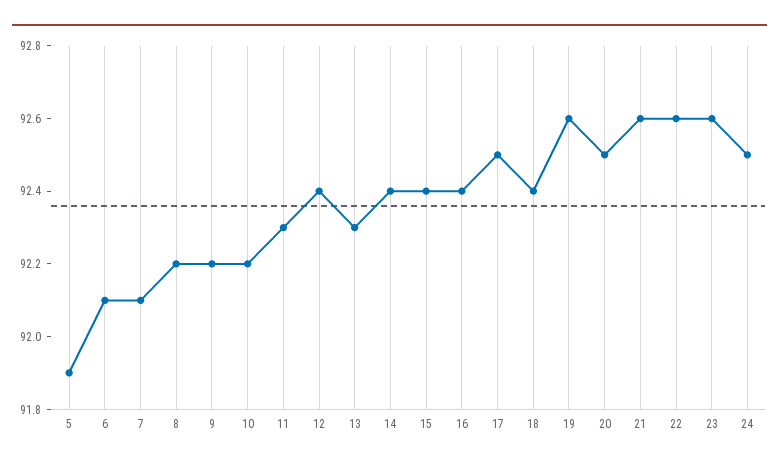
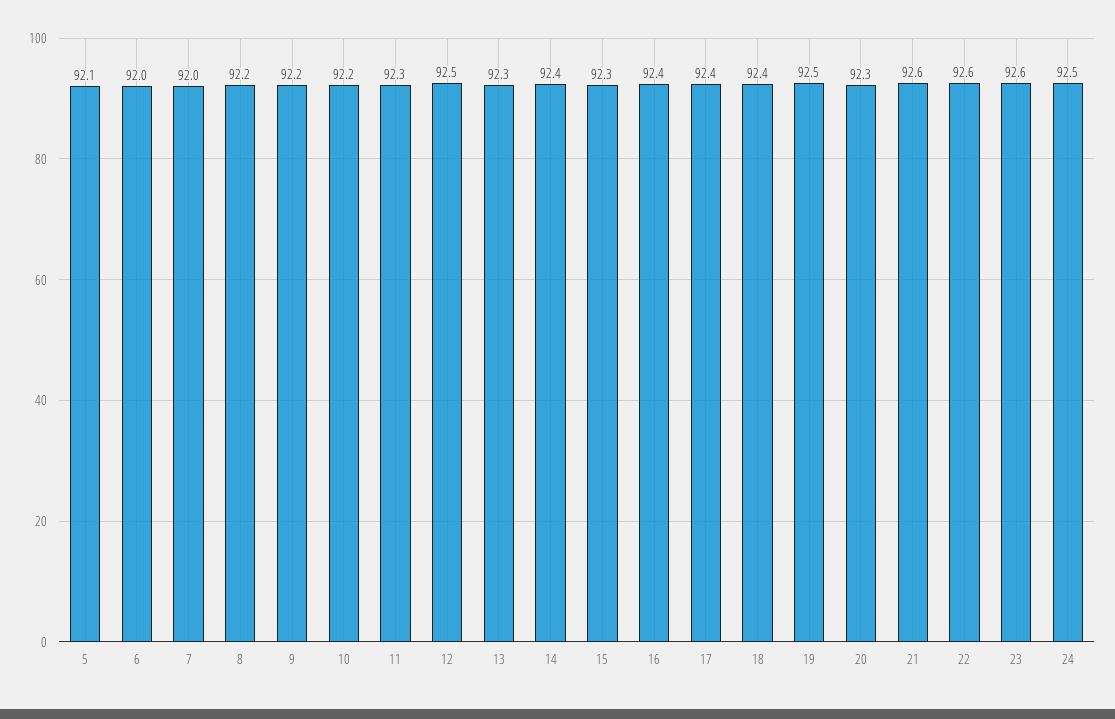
  {
-   "5": 91.9,
+   "5": 92.1,
-   "6": 92.1,
+   "6": 92,
-   "7": 92.1,
+   "7": 92,
    "8": 92.2,
    "9": 92.2,
    "10": 92.2,
    "11": 92.3,
-   "12": 92.4,
+   "12": 92.5,
    "13": 92.3,
    "14": 92.4,
-   "15": 92.4,
+   "15": 92.3,
    "16": 92.4,
-   "17": 92.5,
+   "17": 92.4,
    "18": 92.4,
-   "19": 92.6,
+   "19": 92.5,
-   "20": 92.5,
+   "20": 92.3,
    "21": 92.6,
    "22": 92.6,
    "23": 92.6,
    "24": 92.5
  }

